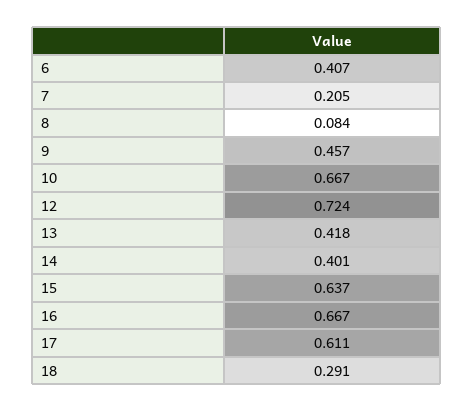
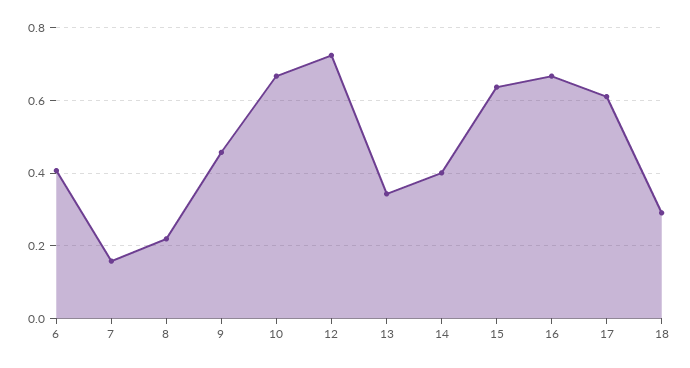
  {
    "6": 0.407,
-   "7": 0.205,
+   "7": 0.16,
-   "8": 0.084,
+   "8": 0.22,
    "9": 0.457,
    "10": 0.667,
    "12": 0.724,
-   "13": 0.418,
+   "13": 0.34,
    "14": 0.401,
    "15": 0.637,
    "16": 0.667,
    "17": 0.611,
    "18": 0.291
  }

